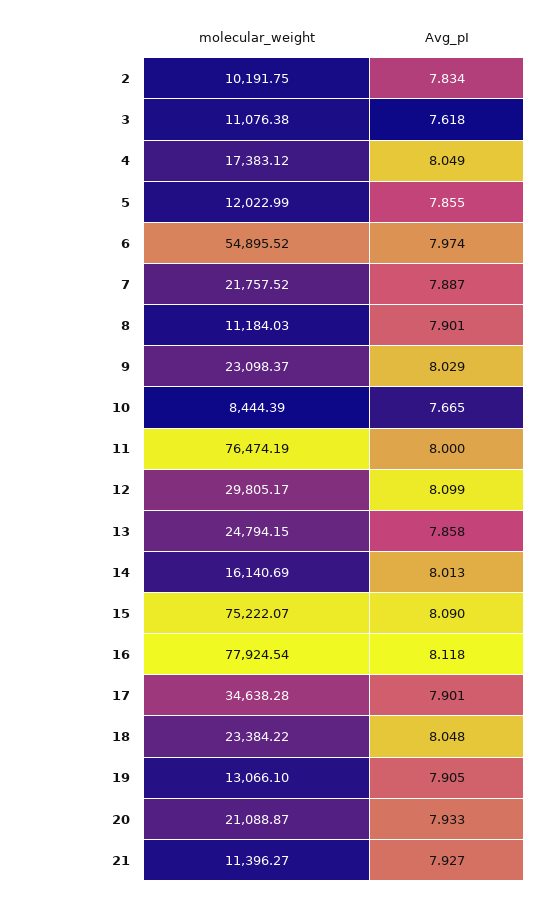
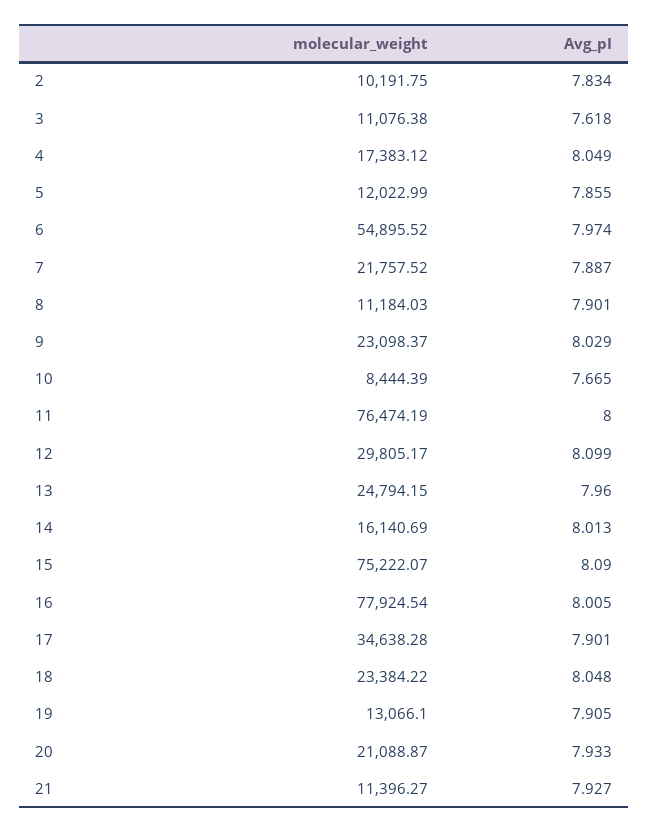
  {
    "molecular_weight": {
      "2": 10191.75,
      "3": 11076.38,
      "4": 17383.12,
      "5": 12022.99,
      "6": 54895.52,
      "7": 21757.52,
      "8": 11184.03,
      "9": 23098.37,
      "10": 8444.39,
      "11": 76474.19,
      "12": 29805.17,
      "13": 24794.15,
      "14": 16140.69,
      "15": 75222.07,
      "16": 77924.54,
      "17": 34638.28,
      "18": 23384.22,
      "19": 13066.1,
      "20": 21088.87,
      "21": 11396.27
    },
    "Avg_pI": {
      "2": 7.834,
      "3": 7.618,
      "4": 8.049,
      "5": 7.855,
      "6": 7.974,
      "7": 7.887,
      "8": 7.901,
      "9": 8.029,
      "10": 7.665,
      "11": 8,
      "12": 8.099,
-     "13": 7.858,
+     "13": 7.96,
      "14": 8.013,
      "15": 8.09,
-     "16": 8.118,
+     "16": 8.005,
      "17": 7.901,
      "18": 8.048,
      "19": 7.905,
      "20": 7.933,
      "21": 7.927
    }
  }

